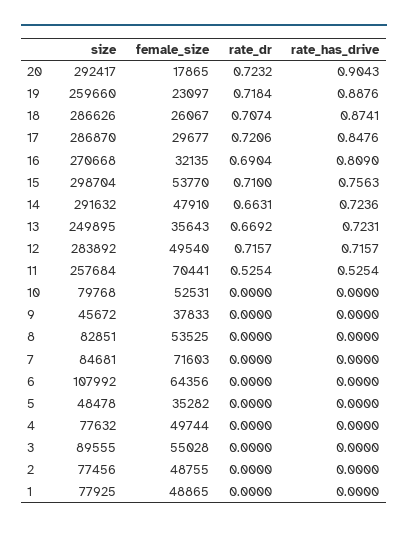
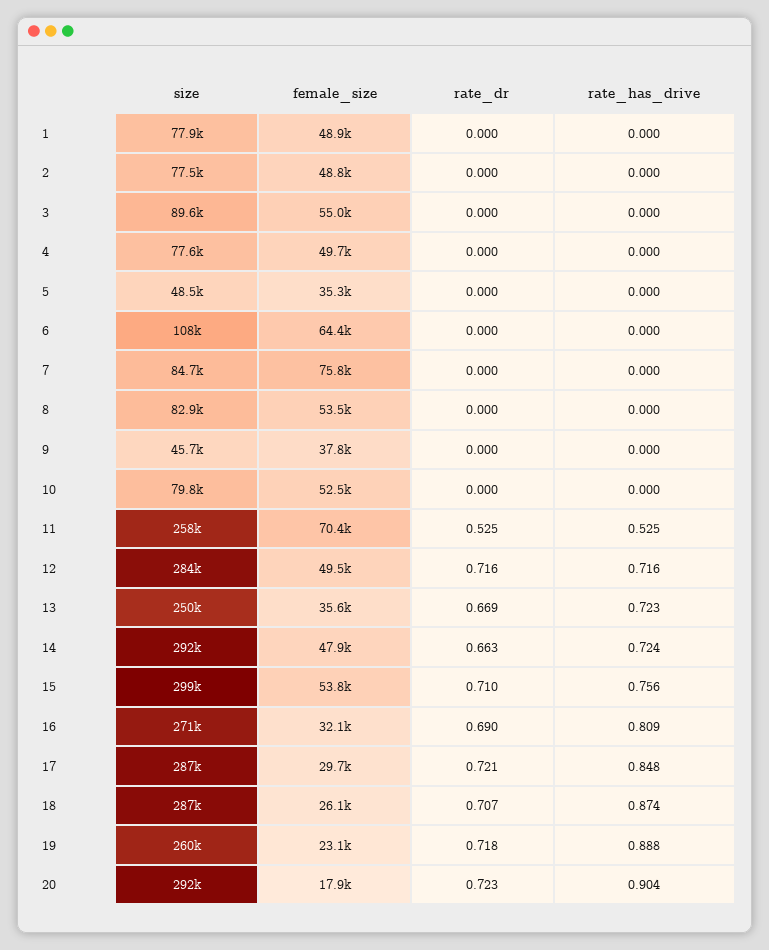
  {
    "size": {
      "20": 292417,
      "19": 259660,
      "18": 286626,
      "17": 286870,
      "16": 270668,
      "15": 298704,
      "14": 291632,
      "13": 249895,
      "12": 283892,
      "11": 257684,
      "10": 79768,
      "9": 45672,
      "8": 82851,
      "7": 84681,
      "6": 107992,
      "5": 48478,
      "4": 77632,
      "3": 89555,
      "2": 77456,
      "1": 77925
    },
    "female_size": {
      "20": 17865,
      "19": 23097,
      "18": 26067,
      "17": 29677,
      "16": 32135,
      "15": 53770,
      "14": 47910,
      "13": 35643,
      "12": 49540,
      "11": 70441,
      "10": 52531,
      "9": 37833,
      "8": 53525,
-     "7": 71603,
+     "7": 75800,
      "6": 64356,
      "5": 35282,
      "4": 49744,
      "3": 55028,
      "2": 48755,
      "1": 48865
    },
    "rate_dr": {
      "20": 0.7232,
      "19": 0.7184,
      "18": 0.7074,
      "17": 0.7206,
      "16": 0.6904,
      "15": 0.71,
      "14": 0.6631,
      "13": 0.6692,
      "12": 0.7157,
      "11": 0.5254,
      "10": 0,
      "9": 0,
      "8": 0,
      "7": 0,
      "6": 0,
      "5": 0,
      "4": 0,
      "3": 0,
      "2": 0,
      "1": 0
    },
    "rate_has_drive": {
      "20": 0.9043,
      "19": 0.8876,
      "18": 0.8741,
      "17": 0.8476,
      "16": 0.809,
      "15": 0.7563,
      "14": 0.7236,
      "13": 0.7231,
      "12": 0.7157,
      "11": 0.5254,
      "10": 0,
      "9": 0,
      "8": 0,
      "7": 0,
      "6": 0,
      "5": 0,
      "4": 0,
      "3": 0,
      "2": 0,
      "1": 0
    }
  }

